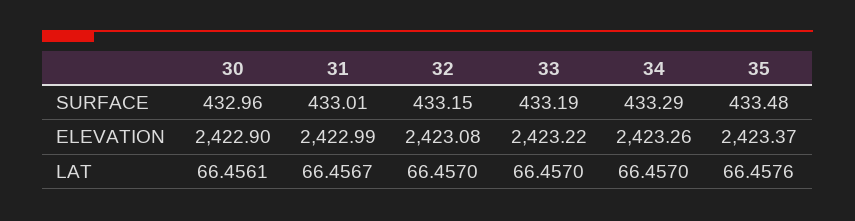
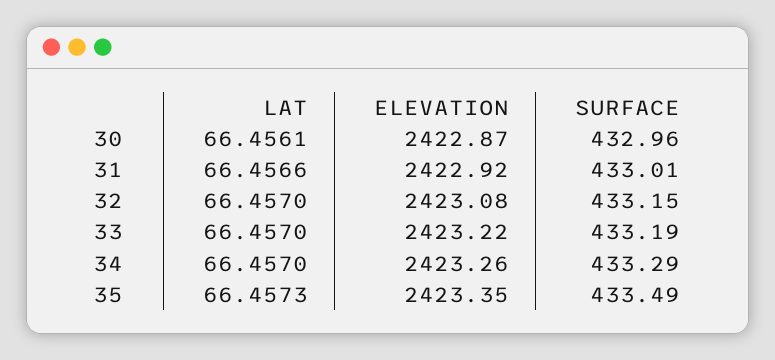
  {
    "30": {
      "SURFACE": 432.96,
-     "ELEVATION": 2422.9,
+     "ELEVATION": 2422.87,
      "LAT": 66.4561
    },
    "31": {
      "SURFACE": 433.01,
-     "ELEVATION": 2422.99,
+     "ELEVATION": 2422.92,
-     "LAT": 66.4567
+     "LAT": 66.4566
    },
    "32": {
      "SURFACE": 433.15,
      "ELEVATION": 2423.08,
      "LAT": 66.457
    },
    "33": {
      "SURFACE": 433.19,
      "ELEVATION": 2423.22,
      "LAT": 66.457
    },
    "34": {
      "SURFACE": 433.29,
      "ELEVATION": 2423.26,
      "LAT": 66.457
    },
    "35": {
-     "SURFACE": 433.48,
+     "SURFACE": 433.49,
-     "ELEVATION": 2423.37,
+     "ELEVATION": 2423.35,
-     "LAT": 66.4576
+     "LAT": 66.4573
    }
  }

